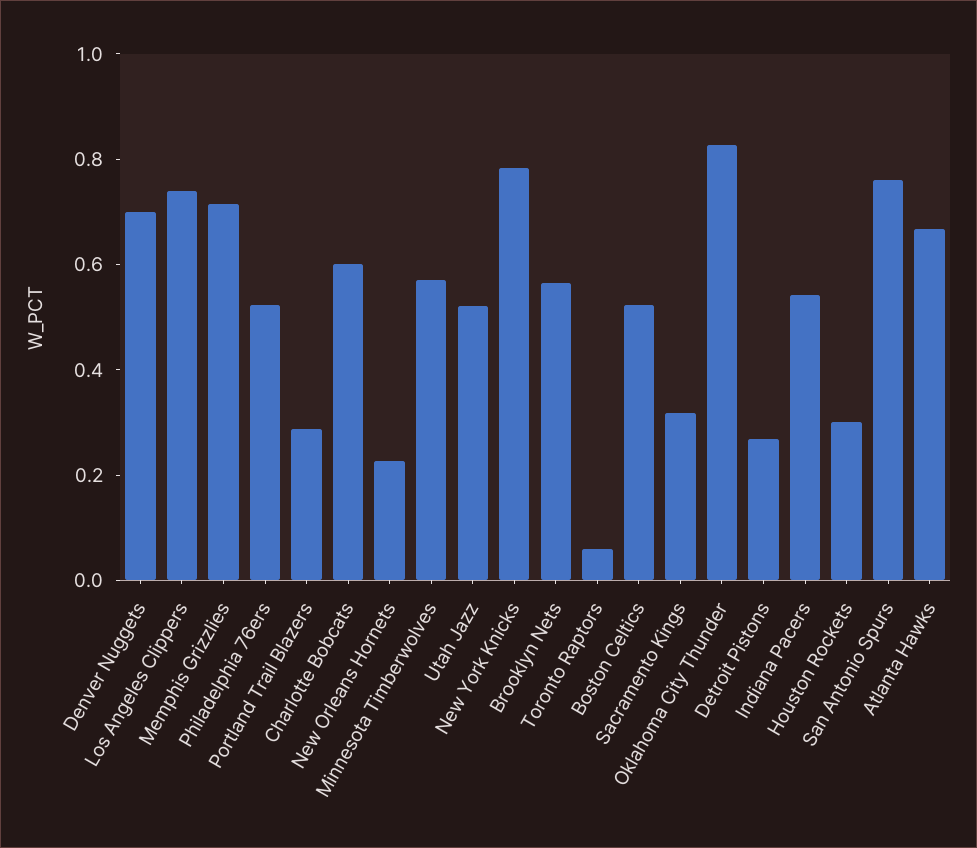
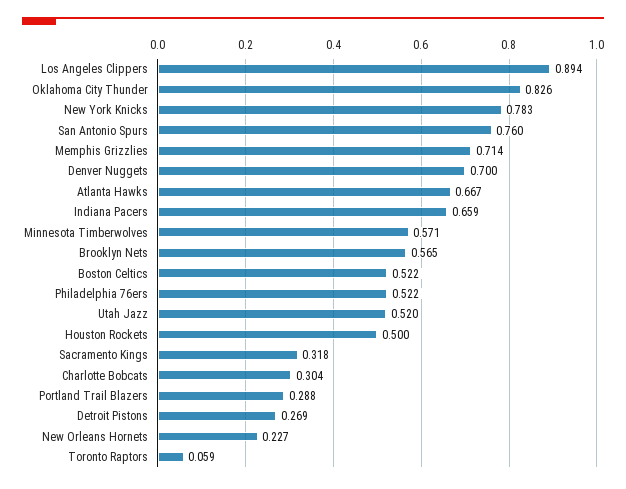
  {
    "Denver Nuggets": 0.7,
-   "Los Angeles Clippers": 0.75,
+   "Los Angeles Clippers": 0.894,
    "Memphis Grizzlies": 0.714,
    "Philadelphia 76ers": 0.522,
    "Portland Trail Blazers": 0.288,
-   "Charlotte Bobcats": 0.6,
+   "Charlotte Bobcats": 0.304,
    "New Orleans Hornets": 0.227,
    "Minnesota Timberwolves": 0.571,
    "Utah Jazz": 0.52,
    "New York Knicks": 0.783,
    "Brooklyn Nets": 0.565,
    "Toronto Raptors": 0.059,
    "Boston Celtics": 0.522,
    "Sacramento Kings": 0.318,
    "Oklahoma City Thunder": 0.826,
    "Detroit Pistons": 0.269,
-   "Indiana Pacers": 0.55,
+   "Indiana Pacers": 0.659,
-   "Houston Rockets": 0.3,
+   "Houston Rockets": 0.5,
    "San Antonio Spurs": 0.76,
    "Atlanta Hawks": 0.667
  }

